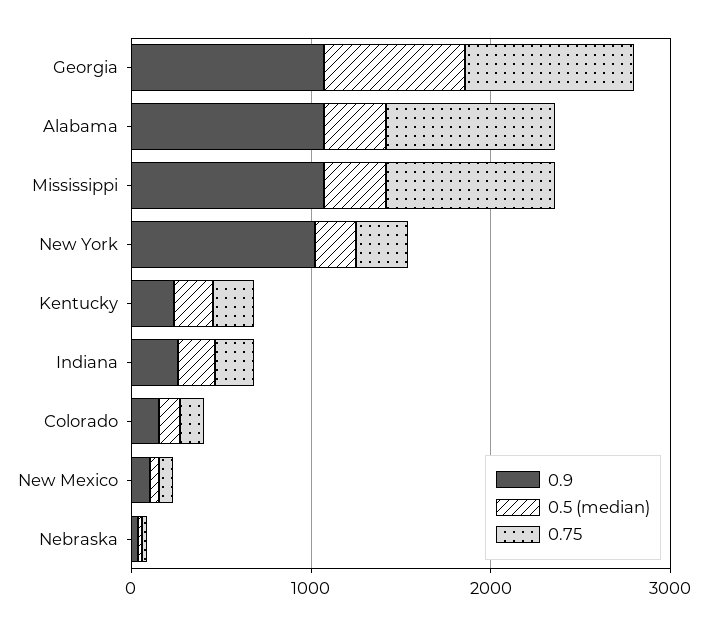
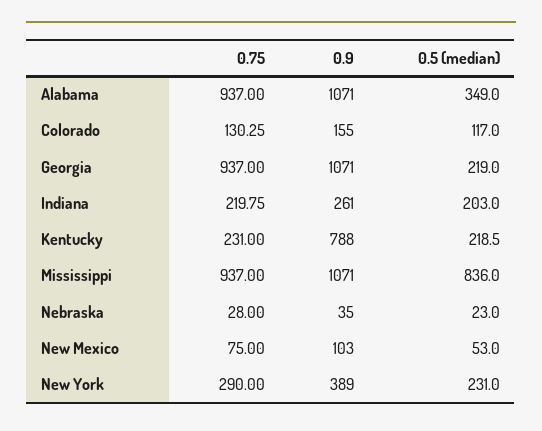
  {
    "0.9": {
      "Georgia": 1071,
      "Alabama": 1071,
      "Mississippi": 1071,
-     "New York": 1000,
+     "New York": 389,
-     "Kentucky": 200,
+     "Kentucky": 788,
      "Indiana": 261,
      "Colorado": 155,
      "New Mexico": 103,
      "Nebraska": 35
    },
    "0.5 (median)": {
-     "Georgia": 800,
+     "Georgia": 219,
      "Alabama": 349,
-     "Mississippi": 400,
+     "Mississippi": 836,
      "New York": 231,
      "Kentucky": 218.5,
      "Indiana": 203,
      "Colorado": 117,
      "New Mexico": 53,
      "Nebraska": 23
    },
    "0.75": {
      "Georgia": 937,
      "Alabama": 937,
      "Mississippi": 937,
      "New York": 290,
      "Kentucky": 231,
      "Indiana": 219.75,
      "Colorado": 130.25,
      "New Mexico": 75,
      "Nebraska": 28
    }
  }

